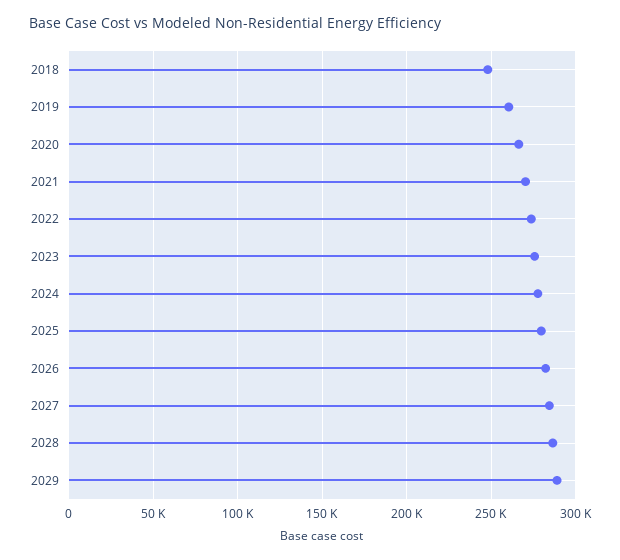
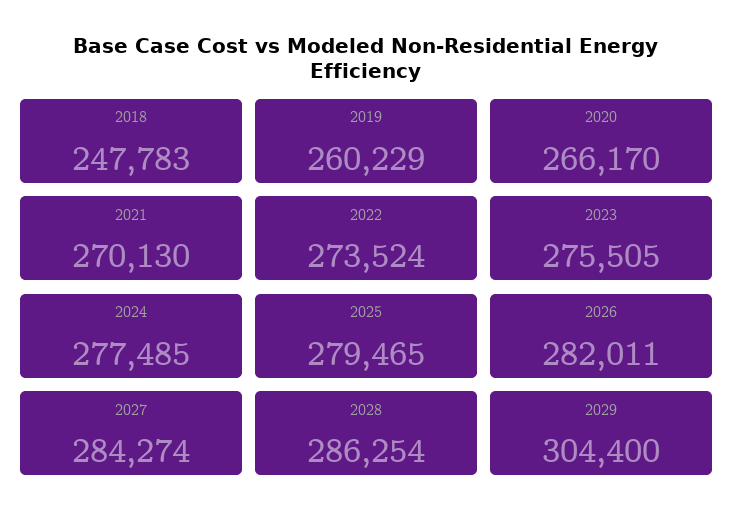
  {
    "2018": 247783,
    "2019": 260229,
    "2020": 266170,
    "2021": 270130,
    "2022": 273524,
    "2023": 275505,
    "2024": 277485,
    "2025": 279465,
    "2026": 282011,
    "2027": 284274,
    "2028": 286254,
-   "2029": 290000
+   "2029": 304400
  }

